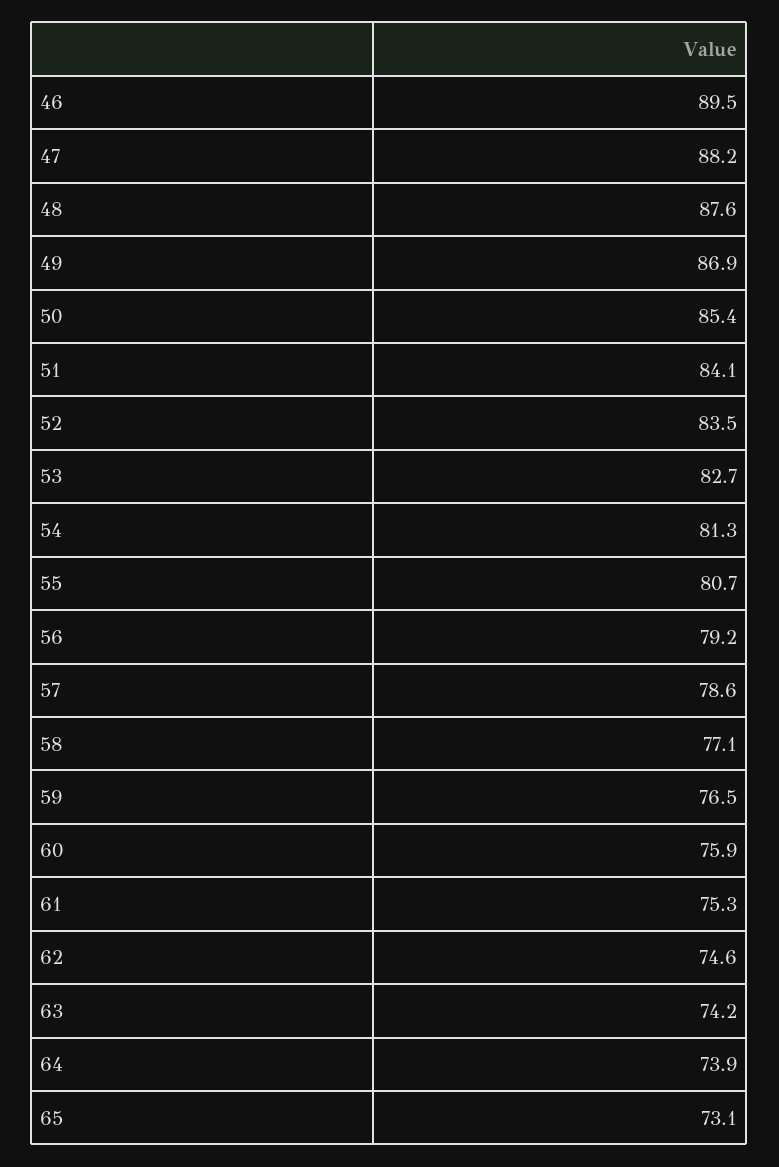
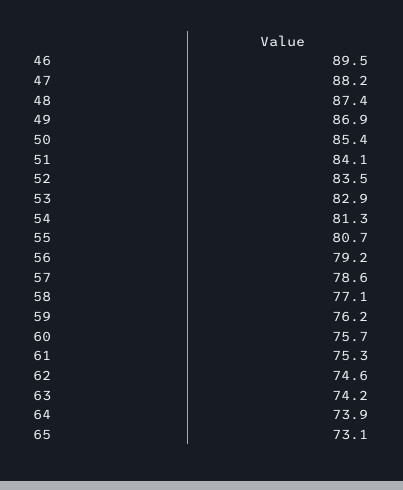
  {
    "46": 89.5,
    "47": 88.2,
-   "48": 87.6,
+   "48": 87.4,
    "49": 86.9,
    "50": 85.4,
    "51": 84.1,
    "52": 83.5,
-   "53": 82.7,
+   "53": 82.9,
    "54": 81.3,
    "55": 80.7,
    "56": 79.2,
    "57": 78.6,
    "58": 77.1,
-   "59": 76.5,
+   "59": 76.2,
-   "60": 75.9,
+   "60": 75.7,
    "61": 75.3,
    "62": 74.6,
    "63": 74.2,
    "64": 73.9,
    "65": 73.1
  }

